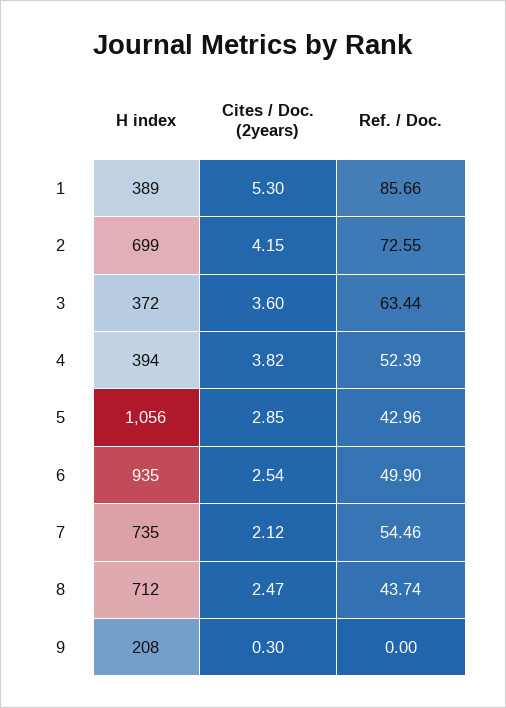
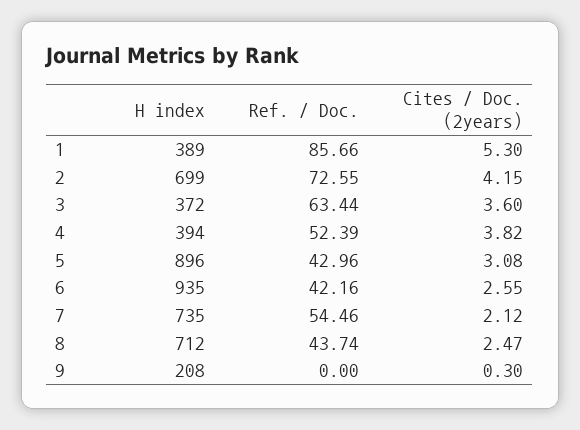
  {
    "H index": {
      "1": 389,
      "2": 699,
      "3": 372,
      "4": 394,
-     "5": 1056,
+     "5": 896,
      "6": 935,
      "7": 735,
      "8": 712,
      "9": 208
    },
    "Cites / Doc. (2years)": {
      "1": 5.3,
      "2": 4.15,
      "3": 3.6,
      "4": 3.82,
-     "5": 2.85,
+     "5": 3.08,
-     "6": 2.54,
+     "6": 2.55,
      "7": 2.12,
      "8": 2.47,
      "9": 0.3
    },
    "Ref. / Doc.": {
      "1": 85.66,
      "2": 72.55,
      "3": 63.44,
      "4": 52.39,
      "5": 42.96,
-     "6": 49.9,
+     "6": 42.16,
      "7": 54.46,
      "8": 43.74,
      "9": 0
    }
  }

